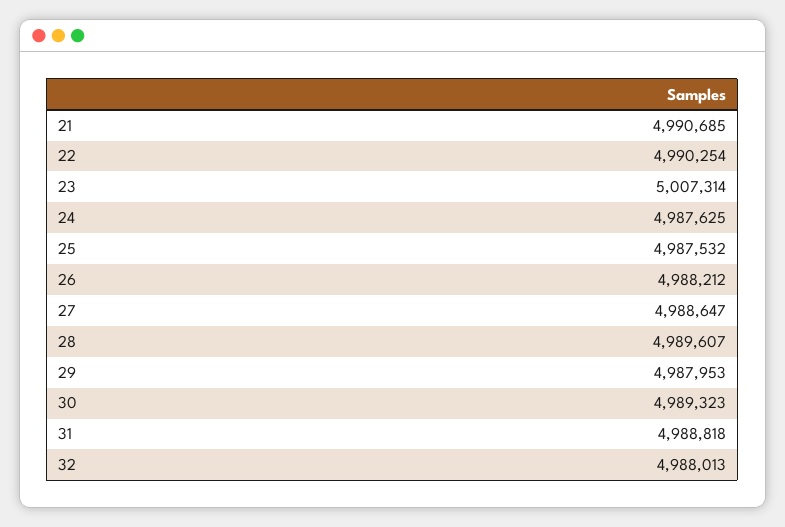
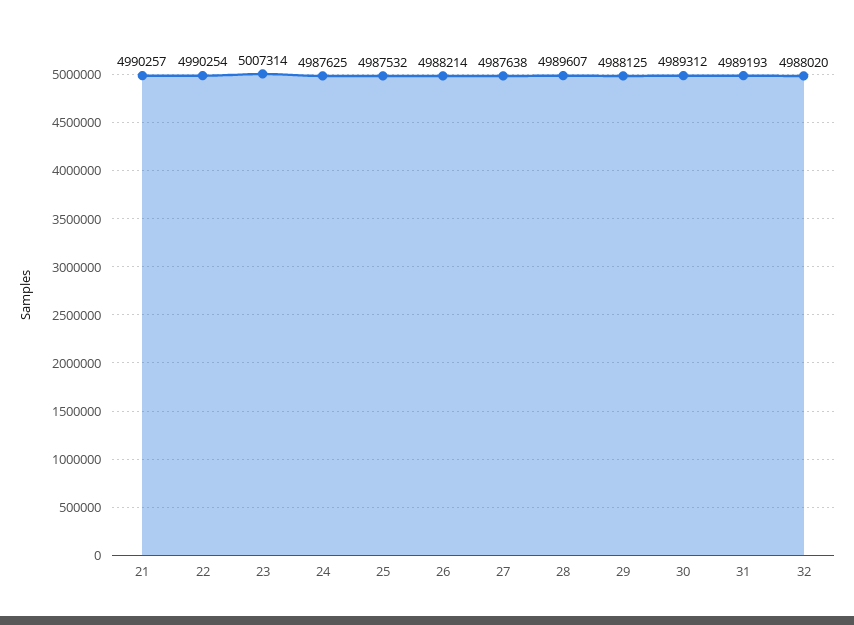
  {
-   "21": 4990685,
+   "21": 4990257,
    "22": 4990254,
    "23": 5007314,
    "24": 4987625,
    "25": 4987532,
-   "26": 4988212,
+   "26": 4988214,
-   "27": 4988647,
+   "27": 4987638,
    "28": 4989607,
-   "29": 4987953,
+   "29": 4988125,
-   "30": 4989323,
+   "30": 4989312,
-   "31": 4988818,
+   "31": 4989193,
-   "32": 4988013
+   "32": 4988020
  }

